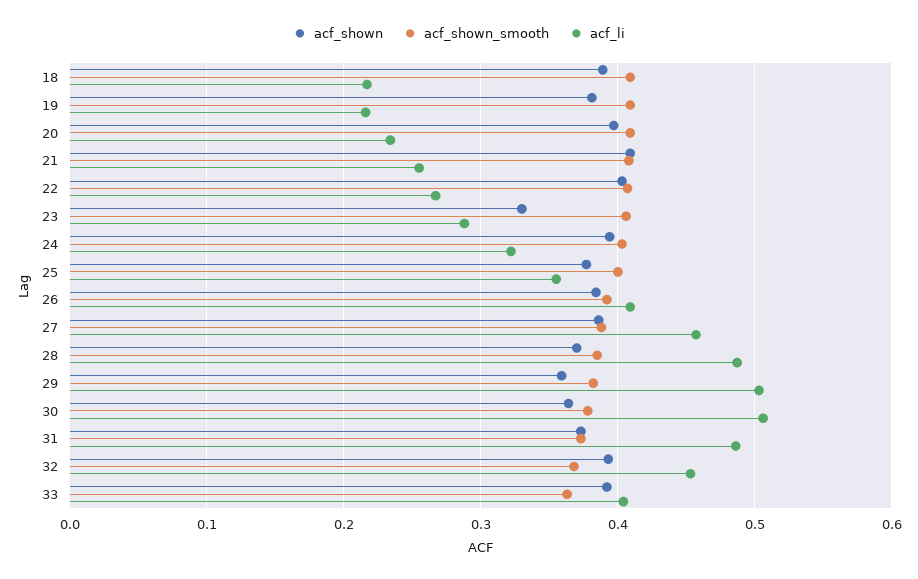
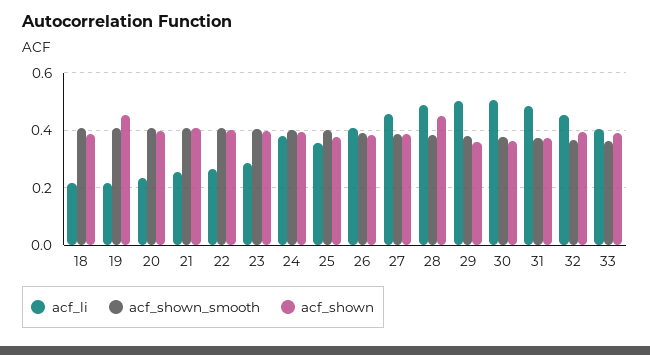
  {
    "acf_shown": {
      "18": 0.39,
-     "19": 0.38,
+     "19": 0.45,
      "20": 0.4,
      "21": 0.41,
      "22": 0.4,
-     "23": 0.33,
+     "23": 0.4,
      "24": 0.39,
      "25": 0.38,
      "26": 0.38,
      "27": 0.39,
-     "28": 0.37,
+     "28": 0.45,
      "29": 0.36,
      "30": 0.36,
      "31": 0.37,
      "32": 0.39,
      "33": 0.39
    },
    "acf_shown_smooth": {
      "18": 0.41,
      "19": 0.41,
      "20": 0.41,
      "21": 0.41,
      "22": 0.41,
      "23": 0.41,
      "24": 0.4,
      "25": 0.4,
      "26": 0.39,
      "27": 0.39,
      "28": 0.39,
      "29": 0.38,
      "30": 0.38,
      "31": 0.37,
      "32": 0.37,
      "33": 0.36
    },
    "acf_li": {
      "18": 0.22,
      "19": 0.22,
      "20": 0.23,
      "21": 0.26,
      "22": 0.27,
      "23": 0.29,
-     "24": 0.32,
+     "24": 0.375,
      "25": 0.36,
      "26": 0.41,
      "27": 0.46,
      "28": 0.49,
      "29": 0.5,
      "30": 0.51,
      "31": 0.49,
      "32": 0.45,
      "33": 0.4
    }
  }

